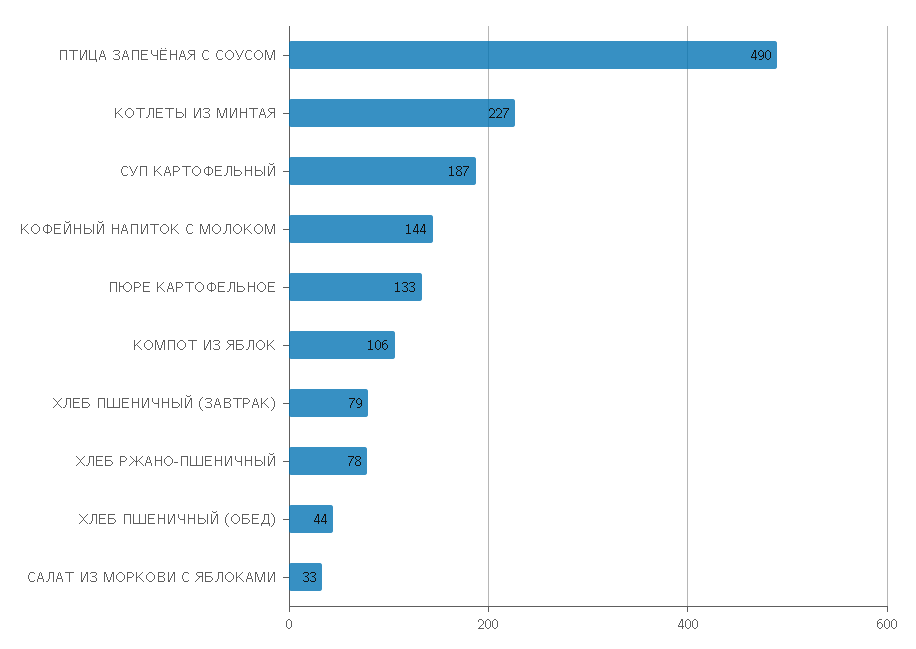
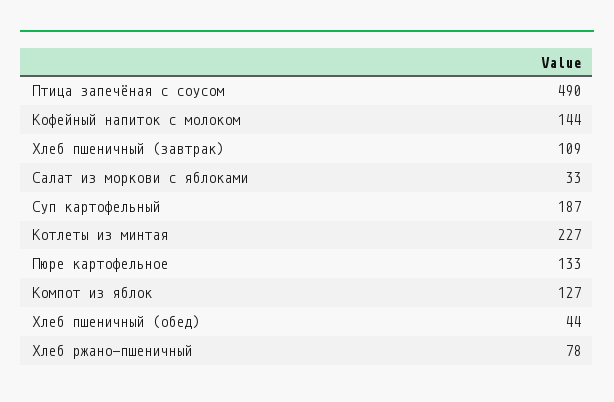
  {
    "ПТИЦА ЗАПЕЧЁНАЯ С СОУСОМ": 490,
    "КОТЛЕТЫ ИЗ МИНТАЯ": 227,
    "СУП КАРТОФЕЛЬНЫЙ": 187,
    "КОФЕЙНЫЙ НАПИТОК С МОЛОКОМ": 144,
    "ПЮРЕ КАРТОФЕЛЬНОЕ": 133,
-   "КОМПОТ ИЗ ЯБЛОК": 106,
+   "КОМПОТ ИЗ ЯБЛОК": 127,
-   "ХЛЕБ ПШЕНИЧНЫЙ (ЗАВТРАК)": 79,
+   "ХЛЕБ ПШЕНИЧНЫЙ (ЗАВТРАК)": 109,
    "ХЛЕБ РЖАНО-ПШЕНИЧНЫЙ": 78,
    "ХЛЕБ ПШЕНИЧНЫЙ (ОБЕД)": 44,
    "САЛАТ ИЗ МОРКОВИ С ЯБЛОКАМИ": 33
  }

